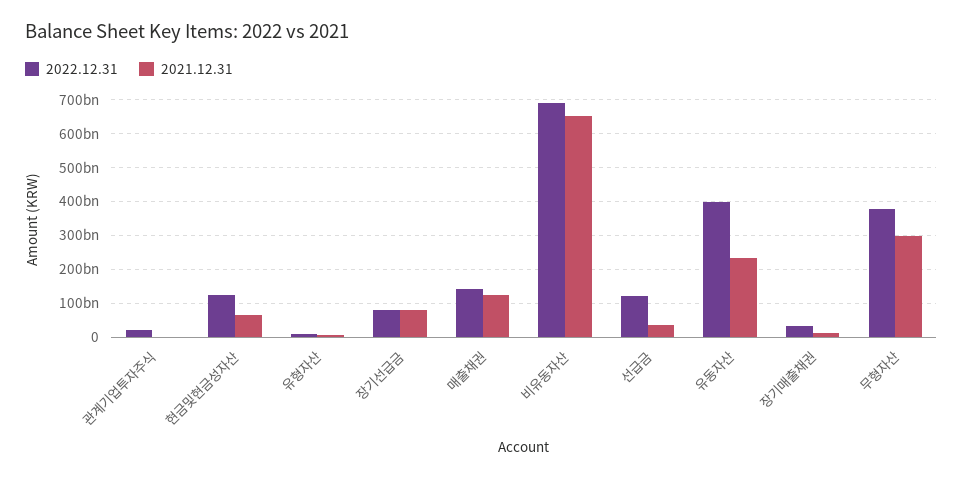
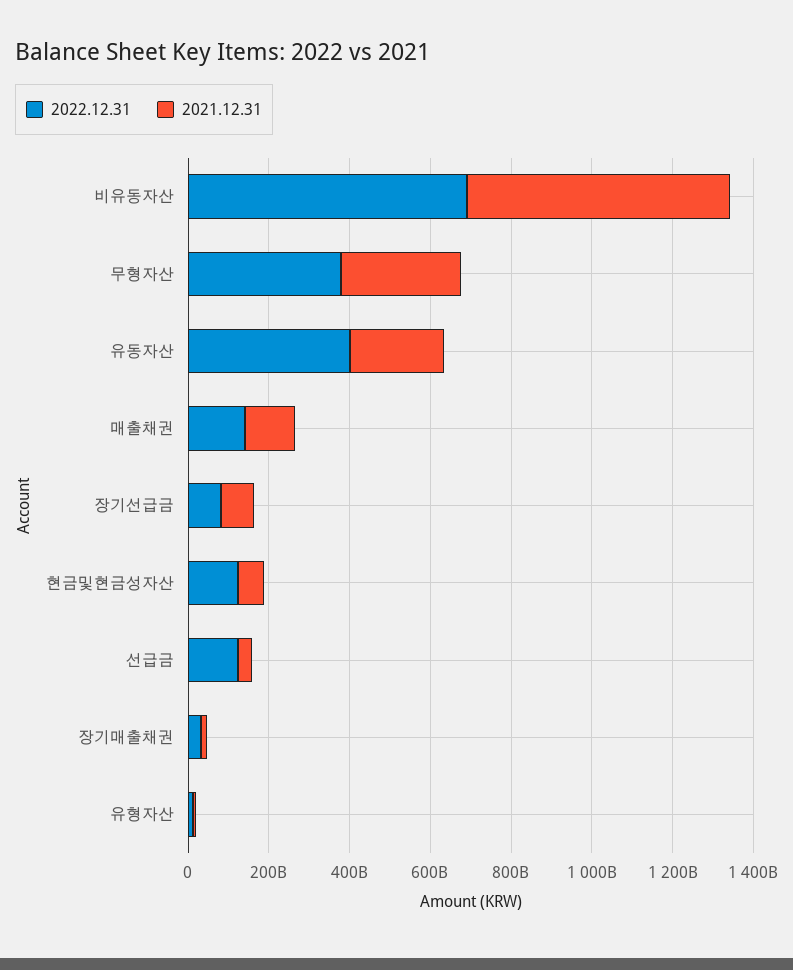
  {
    "2022.12.31": {
-     "관계기업투자주식": 20000000000,
      "현금및현금성자산": 120000000000,
      "유형자산": 20000000000,
      "장기선급금": 80000000000,
      "매출채권": 140000000000,
      "비유동자산": 700000000000,
      "선급금": 120000000000,
      "유동자산": 400000000000,
      "장기매출채권": 40000000000,
      "무형자산": 380000000000
    },
    "2021.12.31": {
-     "관계기업투자주식": 0,
      "현금및현금성자산": 60000000000,
      "유형자산": 0,
      "장기선급금": 80000000000,
      "매출채권": 120000000000,
      "비유동자산": 660000000000,
      "선급금": 40000000000,
      "유동자산": 240000000000,
      "장기매출채권": 20000000000,
      "무형자산": 300000000000
    }
  }

